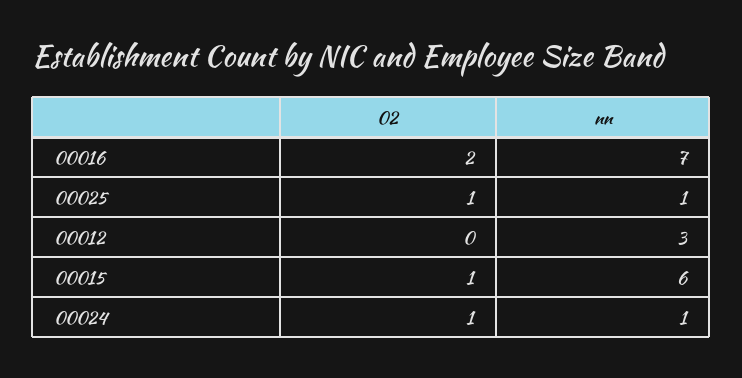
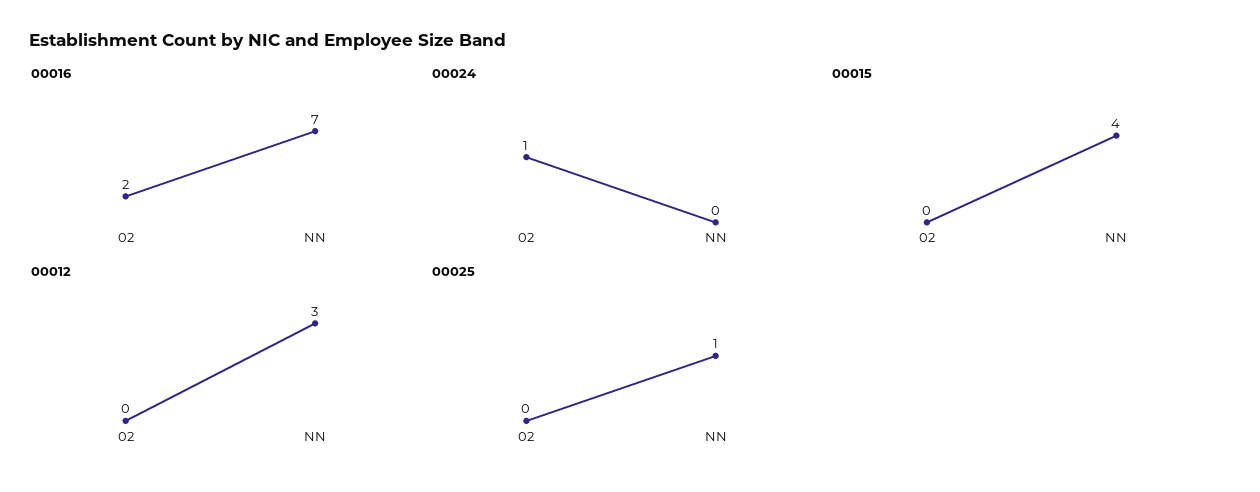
  {
    "00016": {
      "02": 2,
      "nn": 7
    },
    "00025": {
-     "02": 1,
+     "02": 0,
      "nn": 1
    },
    "00012": {
      "02": 0,
      "nn": 3
    },
    "00015": {
-     "02": 1,
+     "02": 0,
-     "nn": 6
+     "nn": 4
    },
    "00024": {
      "02": 1,
-     "nn": 1
+     "nn": 0
    }
  }

